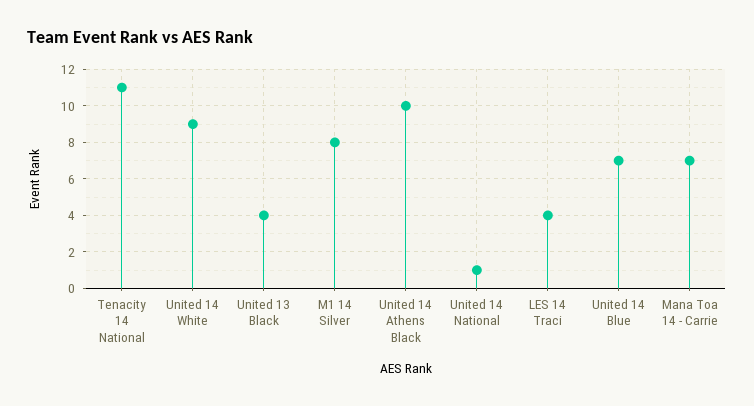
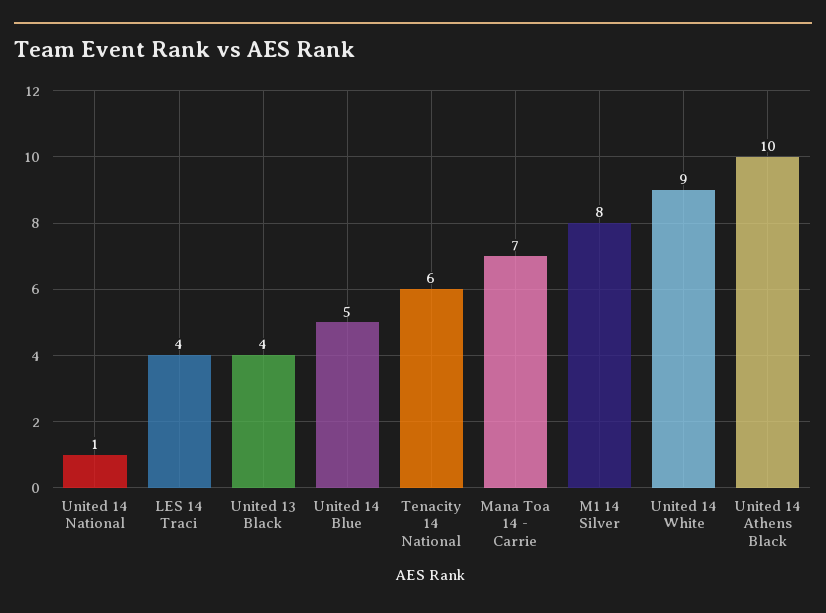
  {
-   "Tenacity 14 National": 11,
+   "Tenacity 14 National": 6,
    "United 14 White": 9,
    "United 13 Black": 4,
    "M1 14 Silver": 8,
    "United 14 Athens Black": 10,
    "United 14 National": 1,
    "LES 14 Traci": 4,
-   "United 14 Blue": 7,
+   "United 14 Blue": 5,
    "Mana Toa 14 - Carrie": 7
  }

